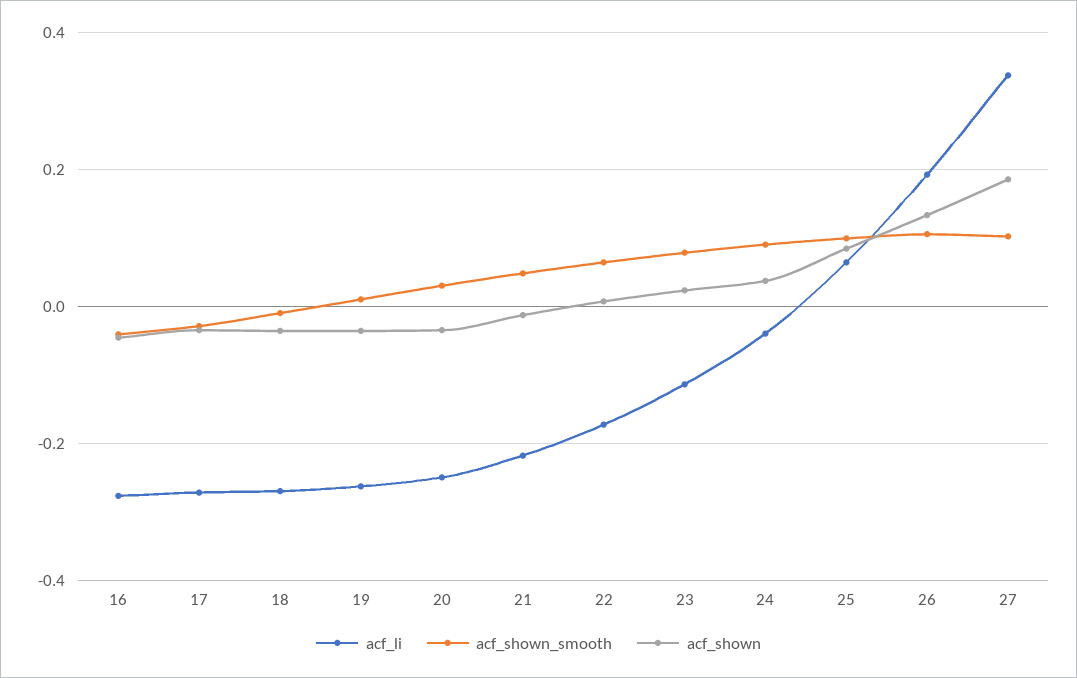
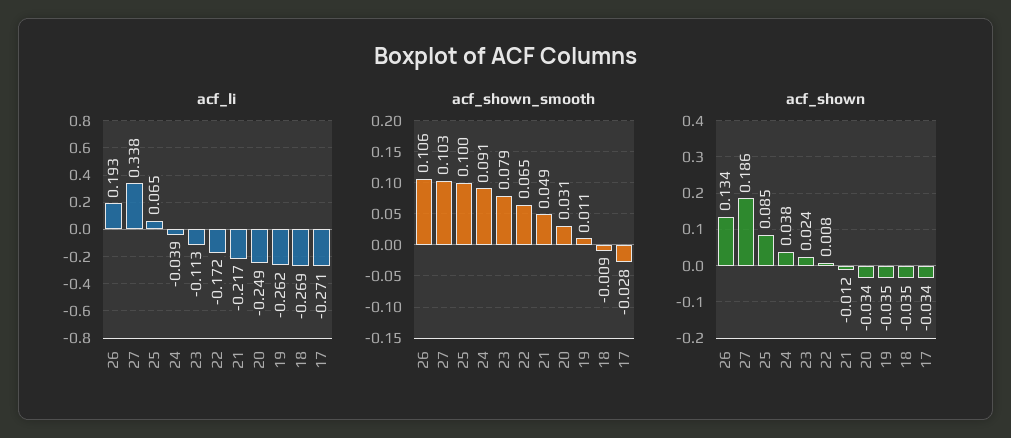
  {
    "acf_li": {
-     "16": -0.28,
      "17": -0.271,
      "18": -0.269,
      "19": -0.262,
      "20": -0.249,
      "21": -0.217,
      "22": -0.172,
      "23": -0.113,
      "24": -0.039,
      "25": 0.065,
      "26": 0.193,
      "27": 0.338
    },
    "acf_shown_smooth": {
-     "16": -0.04,
      "17": -0.028,
      "18": -0.009,
      "19": 0.011,
      "20": 0.031,
      "21": 0.049,
      "22": 0.065,
      "23": 0.079,
      "24": 0.091,
      "25": 0.1,
      "26": 0.106,
      "27": 0.103
    },
    "acf_shown": {
-     "16": -0.04,
      "17": -0.034,
      "18": -0.035,
      "19": -0.035,
      "20": -0.034,
      "21": -0.012,
      "22": 0.008,
      "23": 0.024,
      "24": 0.038,
      "25": 0.085,
      "26": 0.134,
      "27": 0.186
    }
  }

